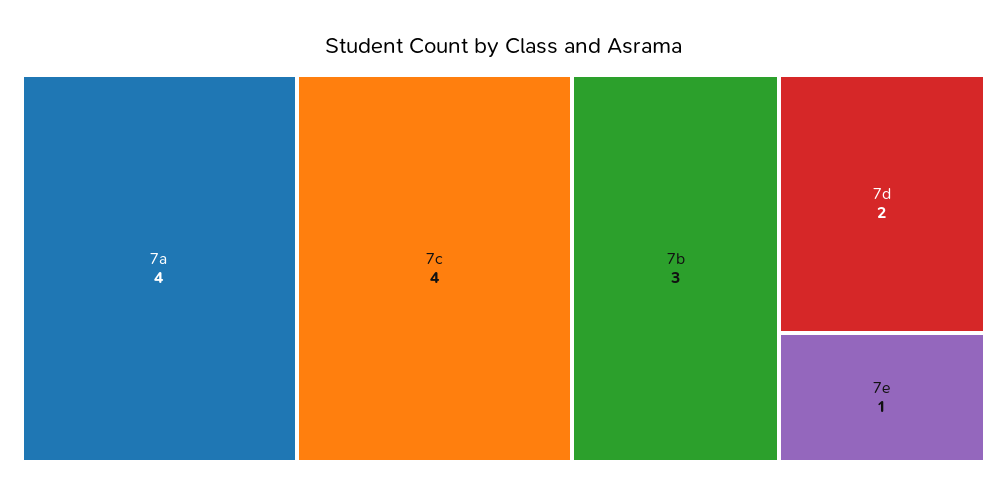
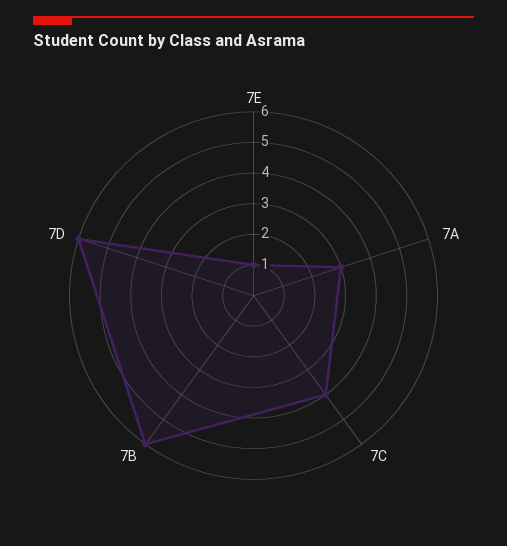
  {
-   "7a": 4,
+   "7a": 3,
    "7c": 4,
-   "7b": 3,
+   "7b": 6,
-   "7d": 2,
+   "7d": 6,
    "7e": 1
  }

